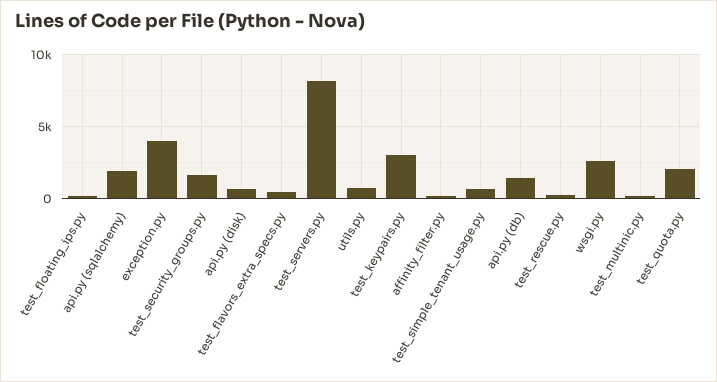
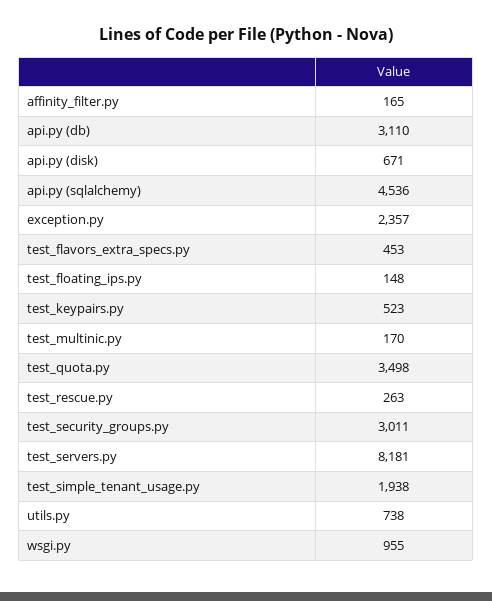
  {
    "test_floating_ips.py": 148,
-   "api.py (sqlalchemy)": 2000,
+   "api.py (sqlalchemy)": 4536,
-   "exception.py": 4000,
+   "exception.py": 2357,
-   "test_security_groups.py": 1500,
+   "test_security_groups.py": 3011,
    "api.py (disk)": 671,
    "test_flavors_extra_specs.py": 453,
    "test_servers.py": 8181,
    "utils.py": 738,
-   "test_keypairs.py": 3000,
+   "test_keypairs.py": 523,
    "affinity_filter.py": 165,
-   "test_simple_tenant_usage.py": 500,
+   "test_simple_tenant_usage.py": 1938,
-   "api.py (db)": 1500,
+   "api.py (db)": 3110,
    "test_rescue.py": 263,
-   "wsgi.py": 2500,
+   "wsgi.py": 955,
    "test_multinic.py": 170,
-   "test_quota.py": 2000
+   "test_quota.py": 3498
  }

